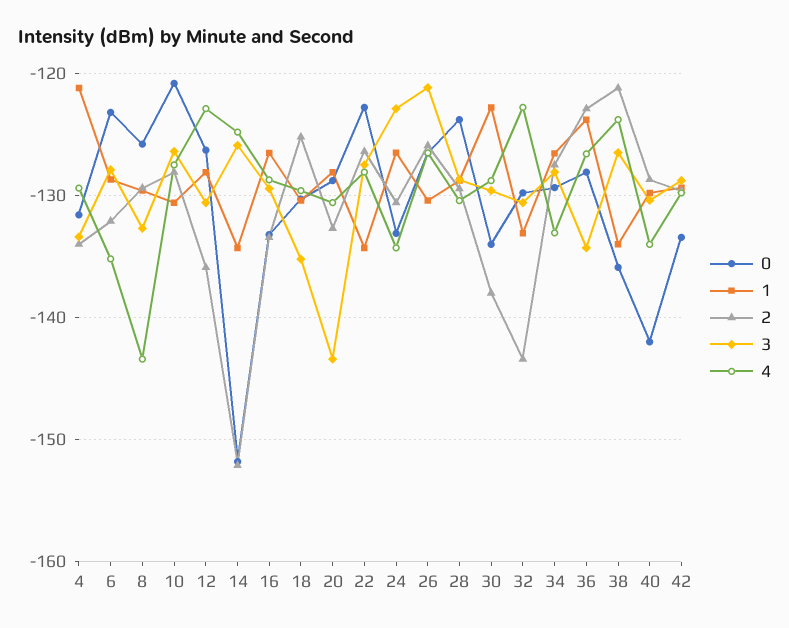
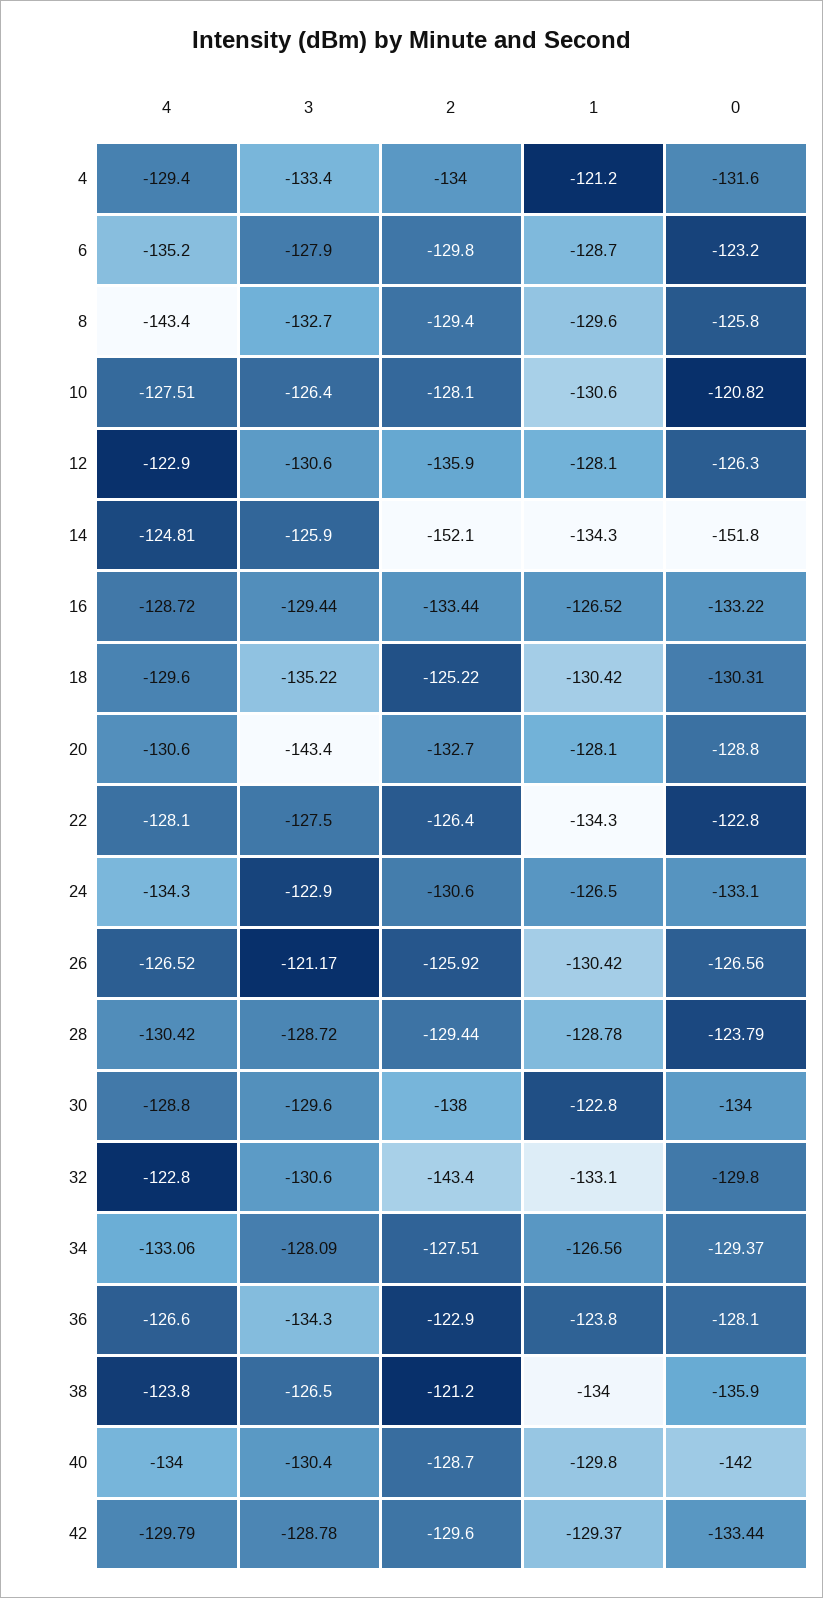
  {
    "0": {
      "4": -131.6,
      "6": -123.2,
      "8": -125.8,
      "10": -120.82,
      "12": -126.3,
      "14": -151.8,
      "16": -133.22,
      "18": -130.31,
      "20": -128.8,
      "22": -122.8,
      "24": -133.1,
      "26": -126.56,
      "28": -123.79,
      "30": -134,
      "32": -129.8,
      "34": -129.37,
      "36": -128.1,
      "38": -135.9,
      "40": -142,
      "42": -133.44
    },
    "1": {
      "4": -121.2,
      "6": -128.7,
      "8": -129.6,
      "10": -130.6,
      "12": -128.1,
      "14": -134.3,
      "16": -126.52,
      "18": -130.42,
      "20": -128.1,
      "22": -134.3,
      "24": -126.5,
      "26": -130.42,
      "28": -128.78,
      "30": -122.8,
      "32": -133.1,
      "34": -126.56,
      "36": -123.8,
      "38": -134,
      "40": -129.8,
      "42": -129.37
    },
    "2": {
      "4": -134,
-     "6": -132,
+     "6": -129.8,
      "8": -129.4,
      "10": -128.1,
      "12": -135.9,
      "14": -152.1,
      "16": -133.44,
      "18": -125.22,
      "20": -132.7,
      "22": -126.4,
      "24": -130.6,
      "26": -125.92,
      "28": -129.44,
      "30": -138,
      "32": -143.4,
      "34": -127.51,
      "36": -122.9,
      "38": -121.2,
      "40": -128.7,
      "42": -129.6
    },
    "3": {
      "4": -133.4,
      "6": -127.9,
      "8": -132.7,
      "10": -126.4,
      "12": -130.6,
      "14": -125.9,
      "16": -129.44,
      "18": -135.22,
      "20": -143.4,
      "22": -127.5,
      "24": -122.9,
      "26": -121.17,
      "28": -128.72,
      "30": -129.6,
      "32": -130.6,
      "34": -128.09,
      "36": -134.3,
      "38": -126.5,
      "40": -130.4,
      "42": -128.78
    },
    "4": {
      "4": -129.4,
      "6": -135.2,
      "8": -143.4,
      "10": -127.51,
      "12": -122.9,
      "14": -124.81,
      "16": -128.72,
      "18": -129.6,
      "20": -130.6,
      "22": -128.1,
      "24": -134.3,
      "26": -126.52,
      "28": -130.42,
      "30": -128.8,
      "32": -122.8,
      "34": -133.06,
      "36": -126.6,
      "38": -123.8,
      "40": -134,
      "42": -129.79
    }
  }

